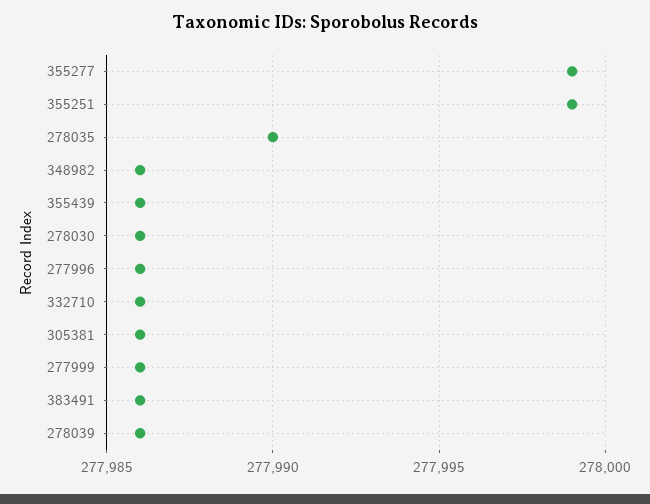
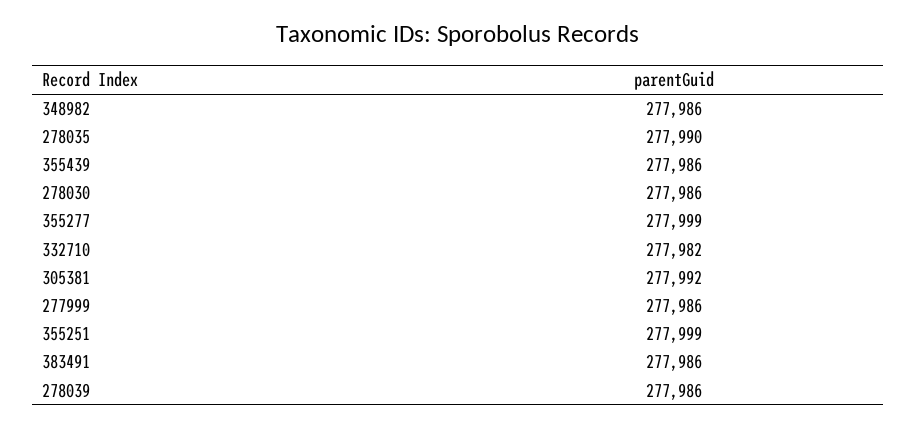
  {
    "355277": 277999,
    "355251": 277999,
    "278035": 277990,
    "348982": 277986,
    "355439": 277986,
    "278030": 277986,
-   "277996": 277986,
-   "332710": 277986,
+   "332710": 277982,
-   "305381": 277986,
+   "305381": 277992,
    "277999": 277986,
    "383491": 277986,
    "278039": 277986
  }

